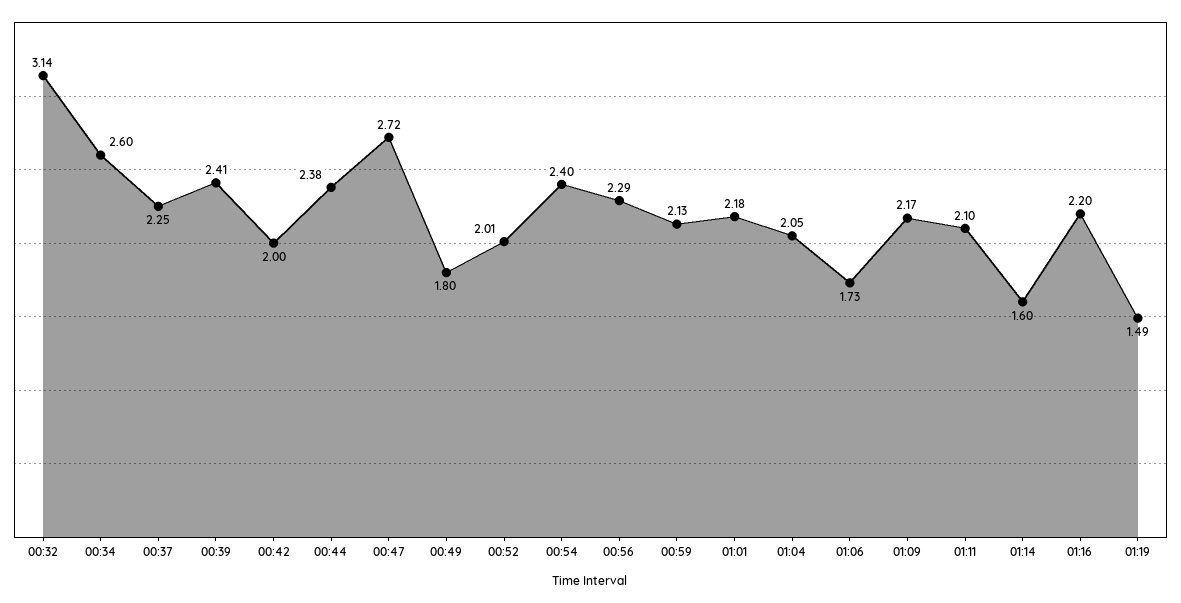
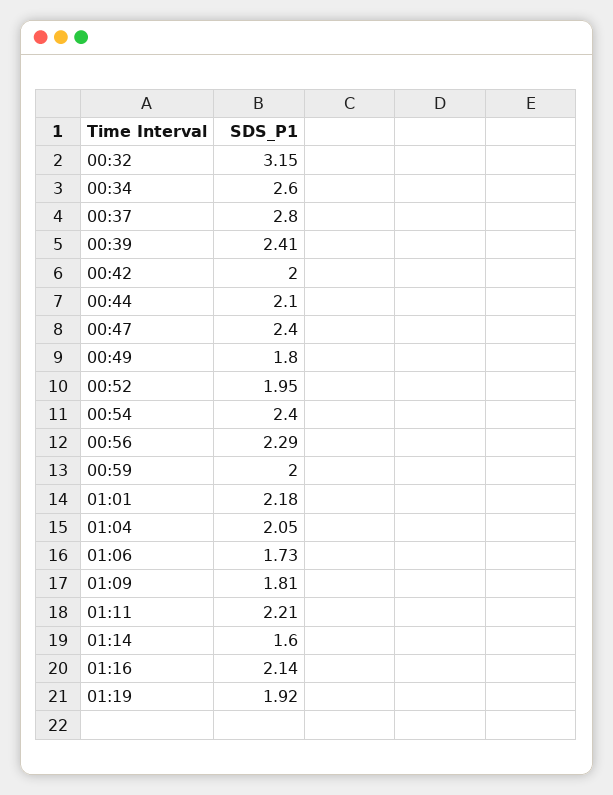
  {
-   "00:32": 3.14,
+   "00:32": 3.15,
    "00:34": 2.6,
-   "00:37": 2.25,
+   "00:37": 2.8,
    "00:39": 2.41,
    "00:42": 2,
-   "00:44": 2.38,
+   "00:44": 2.1,
-   "00:47": 2.72,
+   "00:47": 2.4,
    "00:49": 1.8,
-   "00:52": 2.01,
+   "00:52": 1.95,
    "00:54": 2.4,
    "00:56": 2.29,
-   "00:59": 2.13,
+   "00:59": 2,
    "01:01": 2.18,
    "01:04": 2.05,
    "01:06": 1.73,
-   "01:09": 2.17,
+   "01:09": 1.81,
-   "01:11": 2.1,
+   "01:11": 2.21,
    "01:14": 1.6,
-   "01:16": 2.2,
+   "01:16": 2.14,
-   "01:19": 1.49
+   "01:19": 1.92
  }

